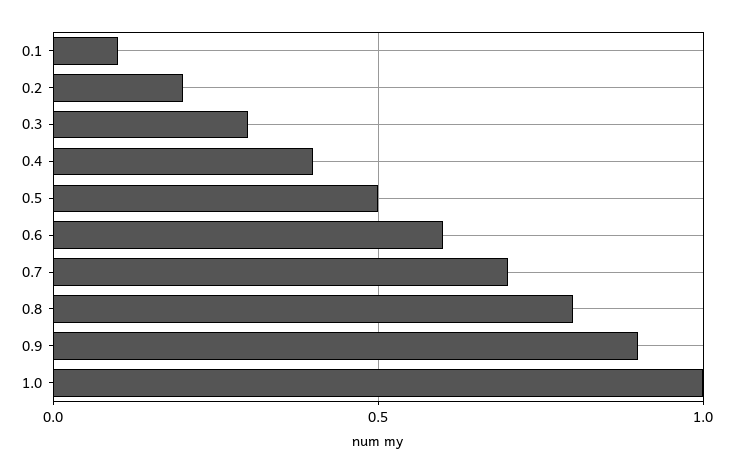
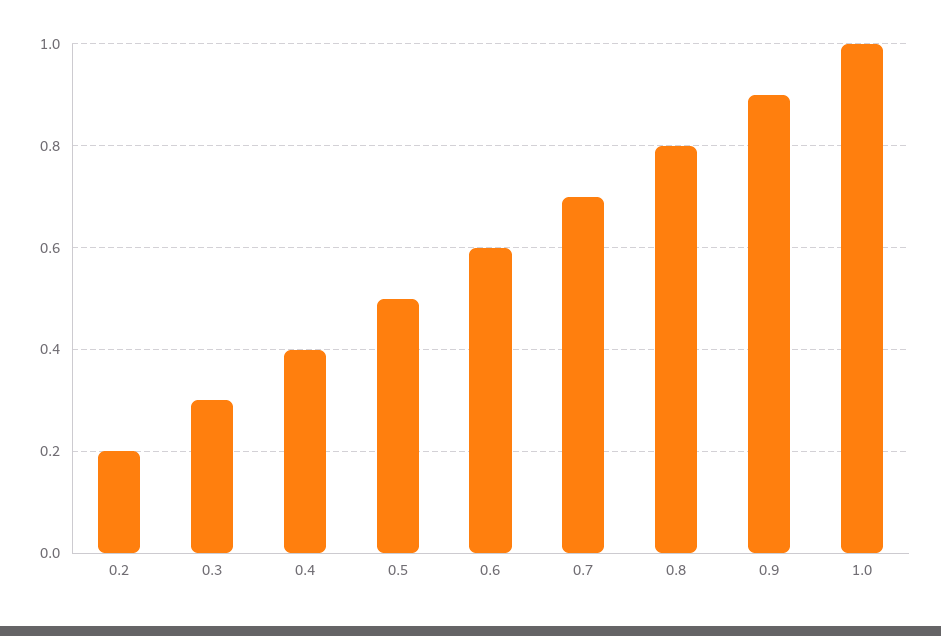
  {
-   "0.1": 0.1,
    "0.2": 0.2,
    "0.3": 0.3,
    "0.4": 0.4,
    "0.5": 0.5,
    "0.6": 0.6,
    "0.7": 0.7,
    "0.8": 0.8,
    "0.9": 0.9,
    "1.0": 1
  }

